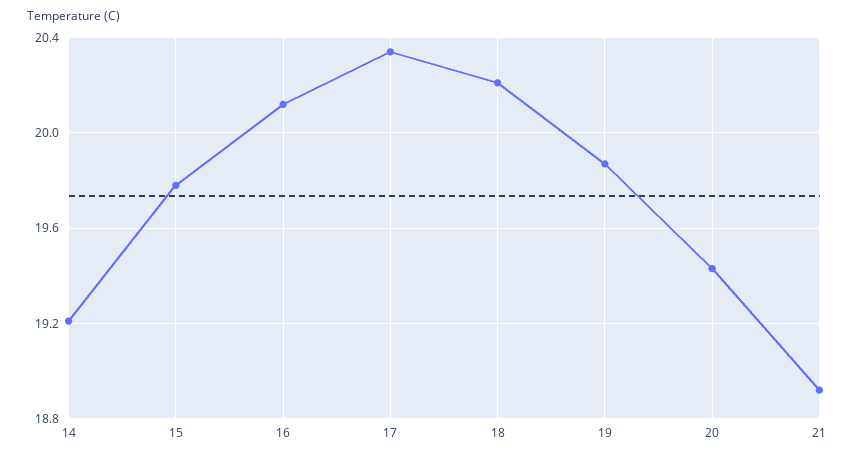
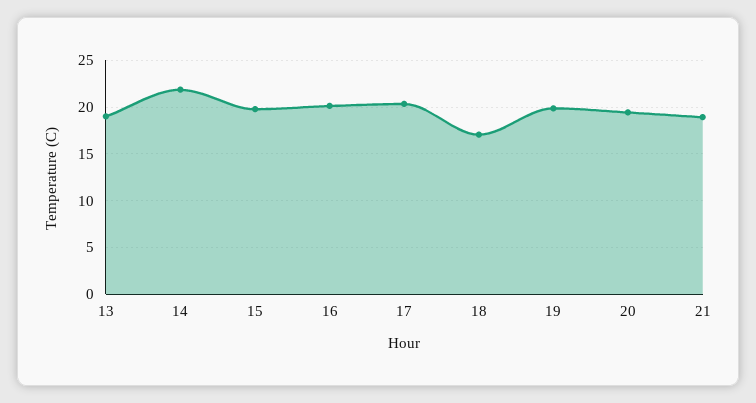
  {
-   "14": 19.2,
+   "14": 22,
    "15": 19.8,
    "16": 20.1,
    "17": 20.35,
-   "18": 20.2,
+   "18": 17,
    "19": 19.85,
    "20": 19.45,
-   "21": 18.9
+   "21": 18.9,
+   "13": 19
  }

